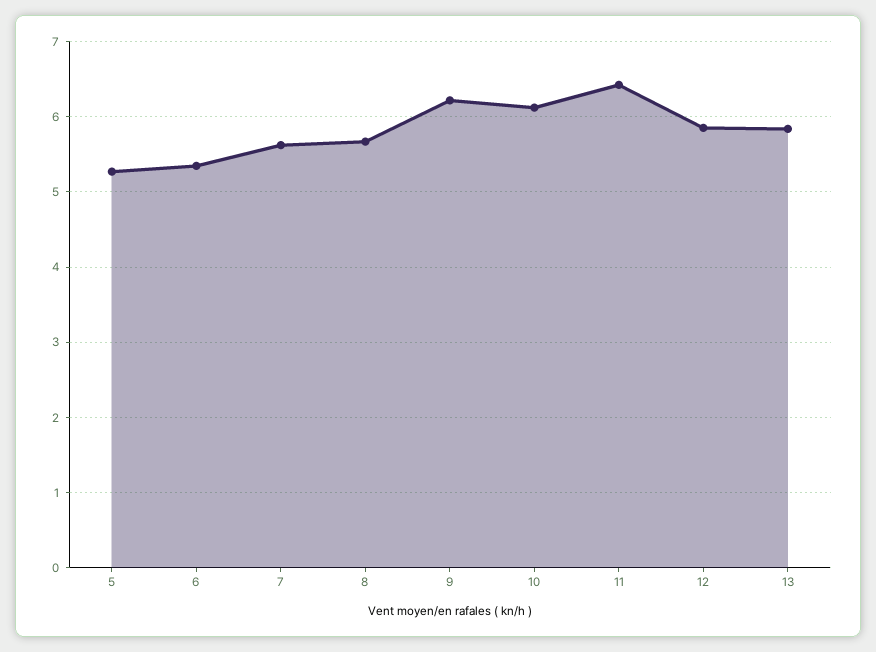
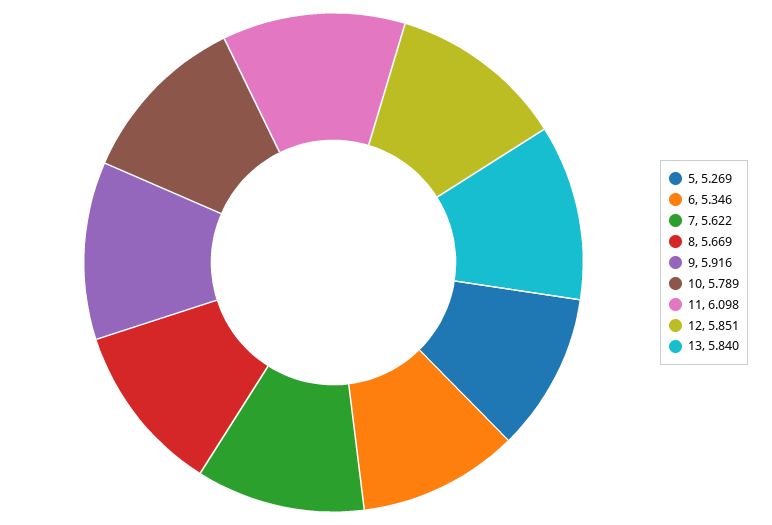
  {
    "5": 5.269,
    "6": 5.346,
    "7": 5.622,
    "8": 5.669,
-   "9": 6.2,
+   "9": 5.916,
-   "10": 6.1,
+   "10": 5.789,
-   "11": 6.4,
+   "11": 6.098,
    "12": 5.851,
    "13": 5.84
  }

